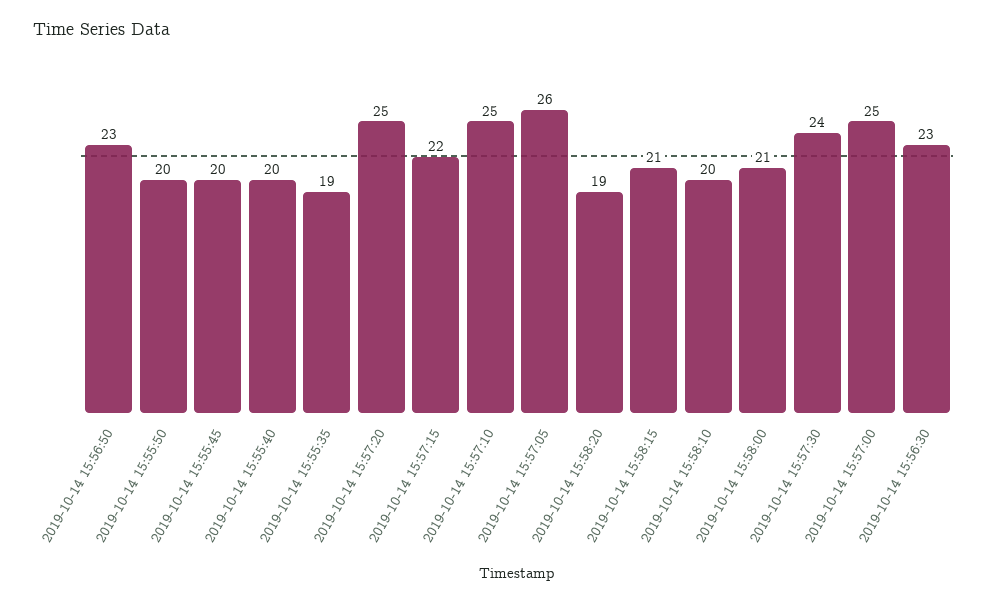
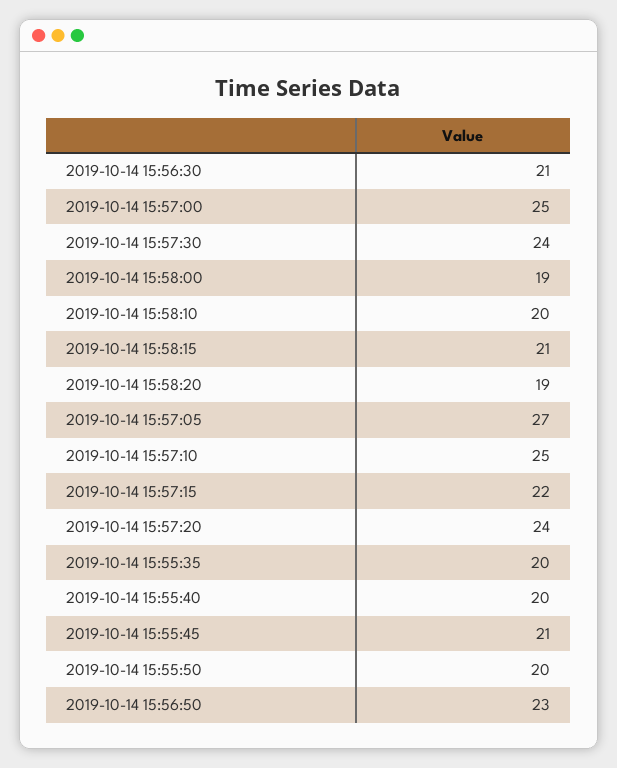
  {
    "2019-10-14 15:56:50": 23,
    "2019-10-14 15:55:50": 20,
-   "2019-10-14 15:55:45": 20,
+   "2019-10-14 15:55:45": 21,
    "2019-10-14 15:55:40": 20,
-   "2019-10-14 15:55:35": 19,
+   "2019-10-14 15:55:35": 20,
-   "2019-10-14 15:57:20": 25,
+   "2019-10-14 15:57:20": 24,
    "2019-10-14 15:57:15": 22,
    "2019-10-14 15:57:10": 25,
-   "2019-10-14 15:57:05": 26,
+   "2019-10-14 15:57:05": 27,
    "2019-10-14 15:58:20": 19,
    "2019-10-14 15:58:15": 21,
    "2019-10-14 15:58:10": 20,
-   "2019-10-14 15:58:00": 21,
+   "2019-10-14 15:58:00": 19,
    "2019-10-14 15:57:30": 24,
    "2019-10-14 15:57:00": 25,
-   "2019-10-14 15:56:30": 23
+   "2019-10-14 15:56:30": 21
  }

